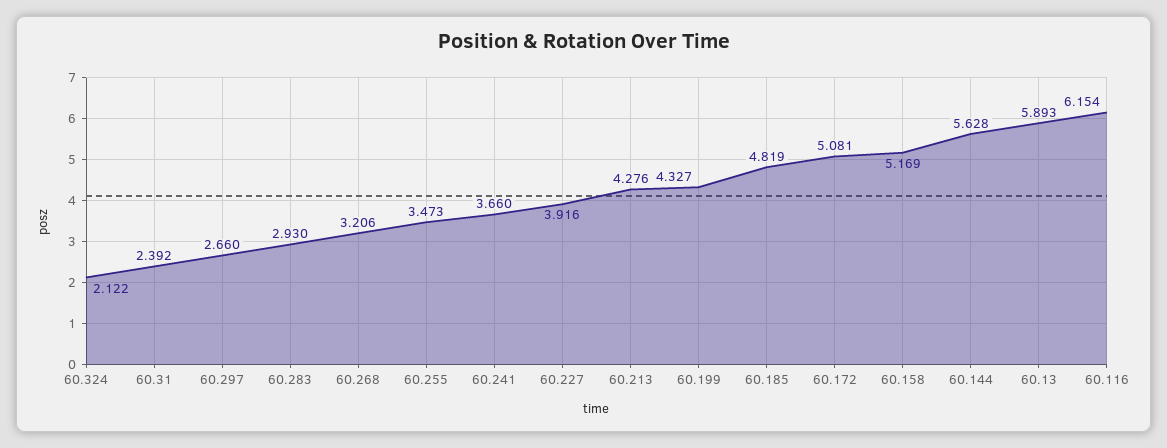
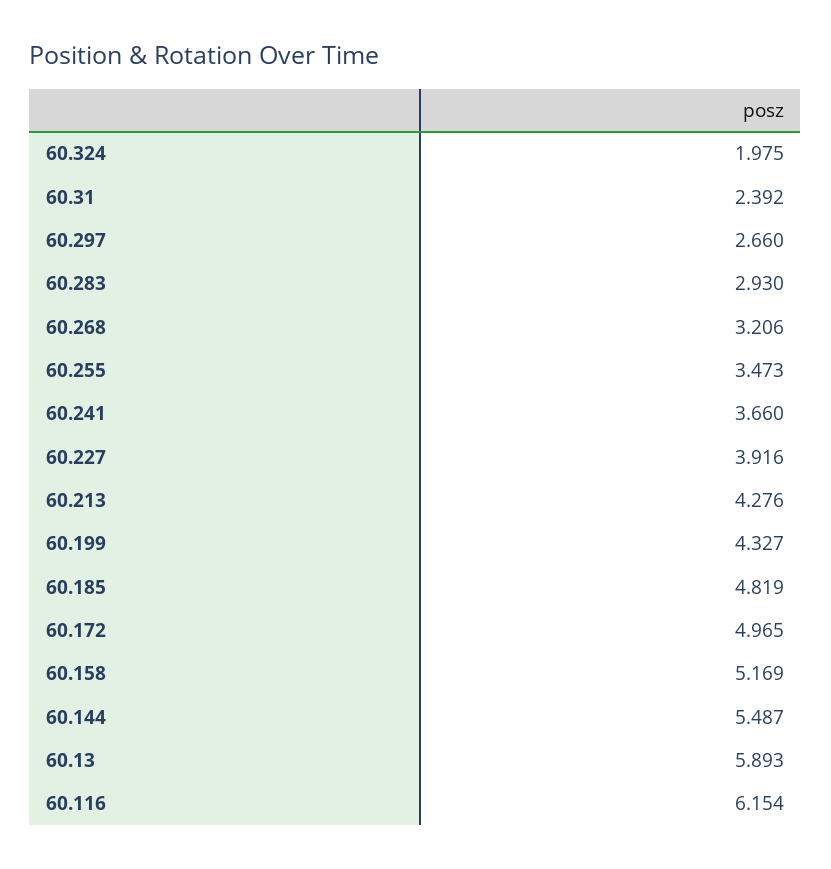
  {
-   "60.324": 2.122,
+   "60.324": 1.975,
    "60.31": 2.392,
    "60.297": 2.66,
    "60.283": 2.93,
    "60.268": 3.206,
    "60.255": 3.473,
    "60.241": 3.66,
    "60.227": 3.916,
    "60.213": 4.276,
    "60.199": 4.327,
    "60.185": 4.819,
-   "60.172": 5.081,
+   "60.172": 4.965,
    "60.158": 5.169,
-   "60.144": 5.628,
+   "60.144": 5.487,
    "60.13": 5.893,
    "60.116": 6.154
  }

